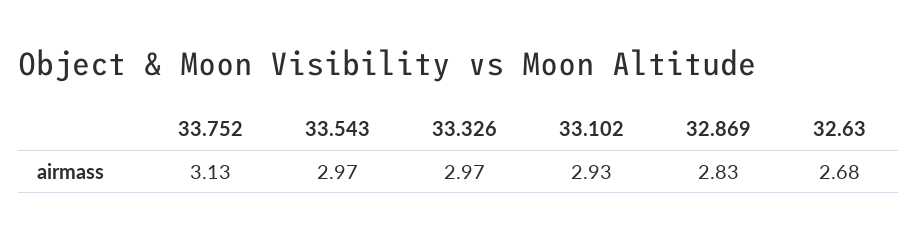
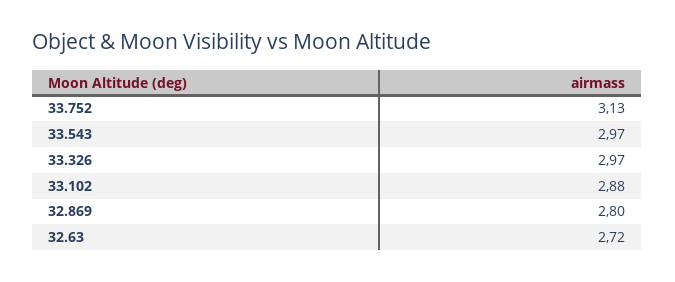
  {
    "33.752": 3.13,
    "33.543": 2.97,
    "33.326": 2.97,
-   "33.102": 2.93,
+   "33.102": 2.88,
-   "32.869": 2.83,
+   "32.869": 2.8,
-   "32.63": 2.68
+   "32.63": 2.72
  }

